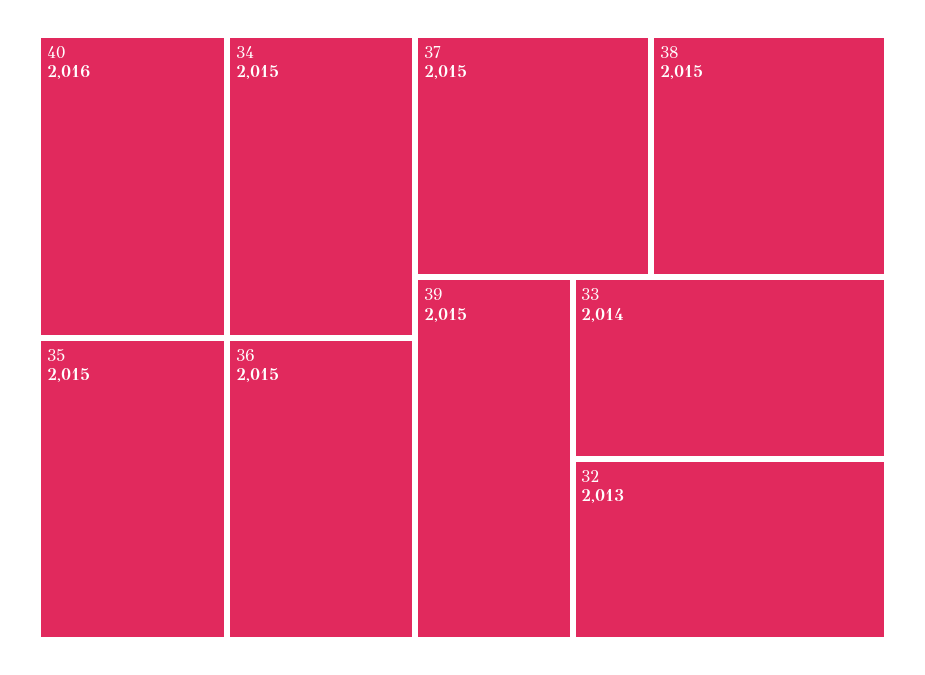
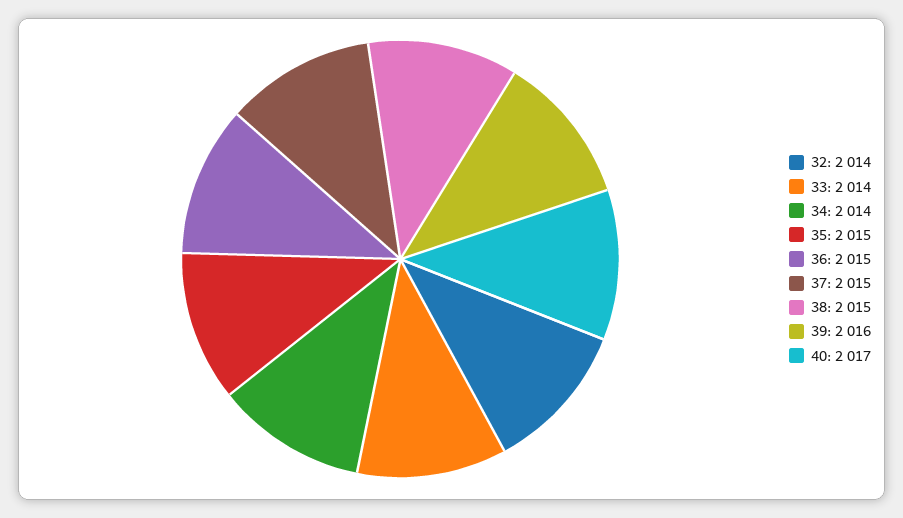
  {
-   "40": 2016,
+   "40": 2017,
-   "34": 2015,
+   "34": 2014,
    "35": 2015,
    "36": 2015,
    "37": 2015,
    "38": 2015,
-   "39": 2015,
+   "39": 2016,
    "33": 2014,
-   "32": 2013
+   "32": 2014
  }

